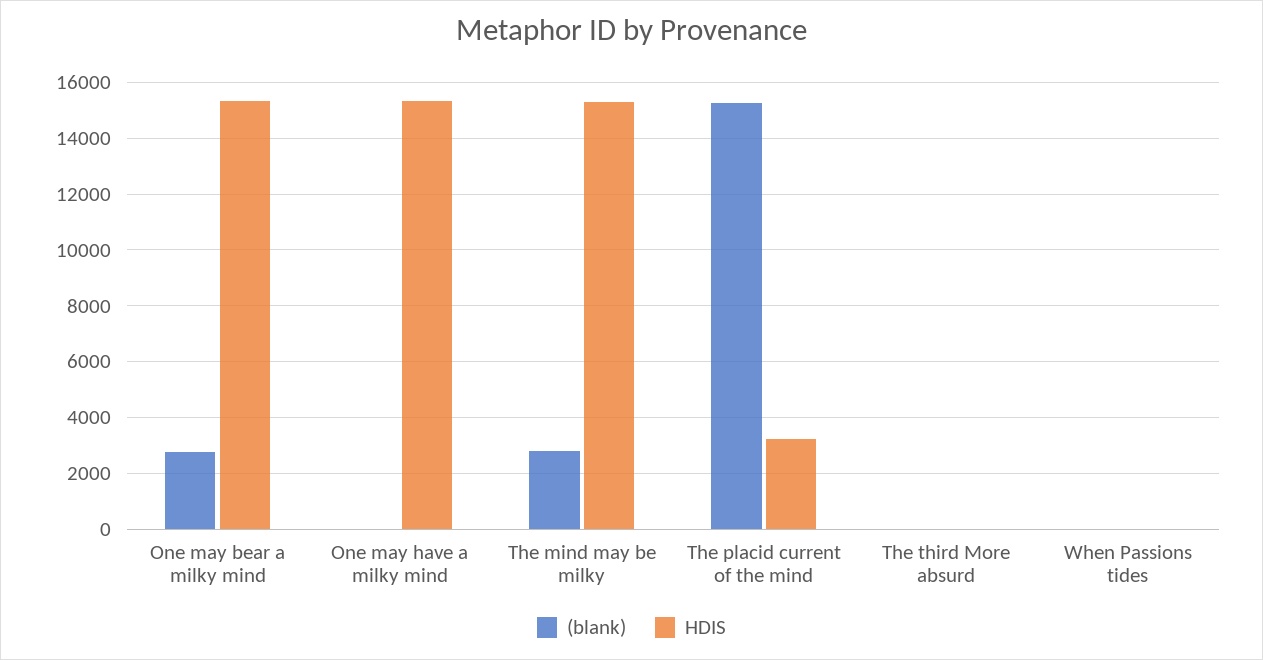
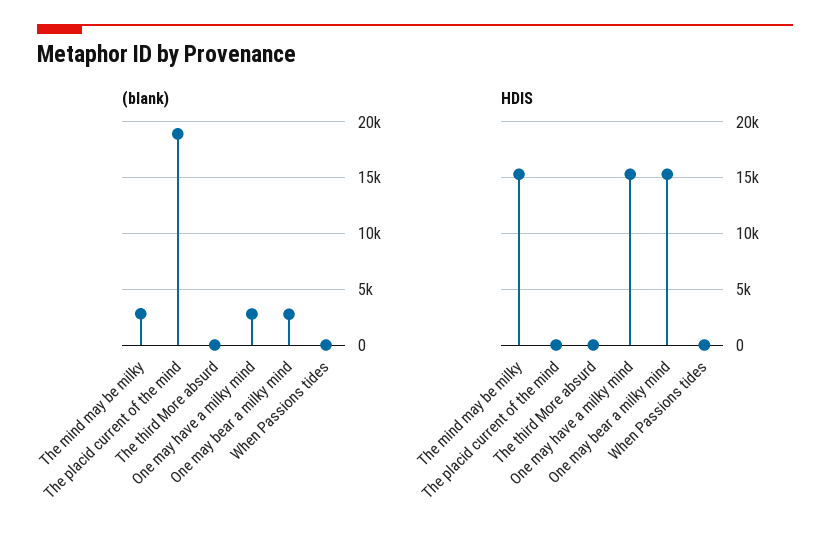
  {
    "(blank)": {
      "One may bear a milky mind": 2750,
-     "One may have a milky mind": 0,
+     "One may have a milky mind": 3000,
      "The mind may be milky": 2750,
-     "The placid current of the mind": 15250,
+     "The placid current of the mind": 19000,
      "The third More absurd": 0,
      "When Passions tides": 0
    },
    "HDIS": {
      "One may bear a milky mind": 15250,
      "One may have a milky mind": 15250,
      "The mind may be milky": 15250,
-     "The placid current of the mind": 3250,
+     "The placid current of the mind": 0,
      "The third More absurd": 0,
      "When Passions tides": 0
    }
  }

